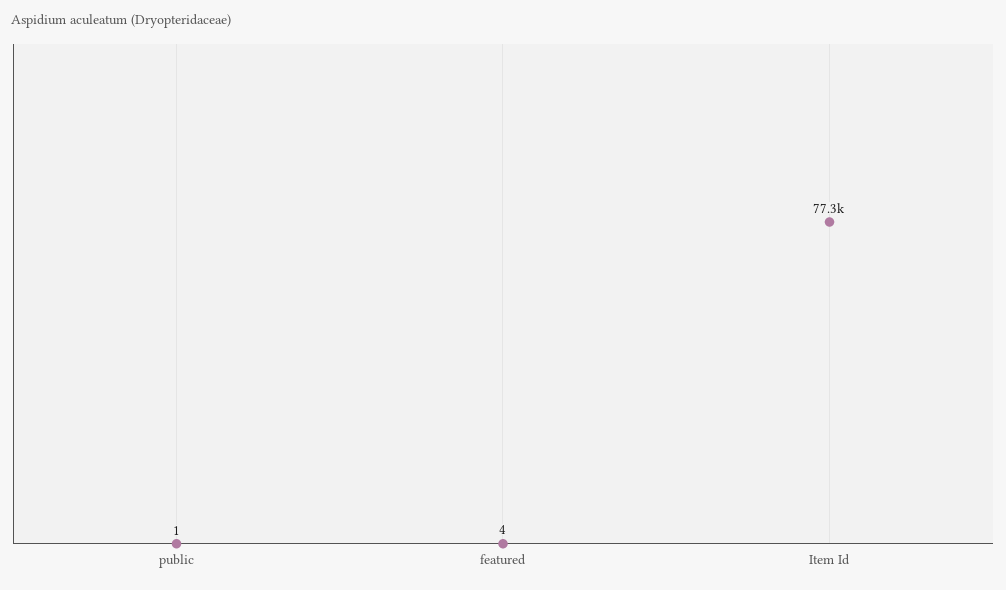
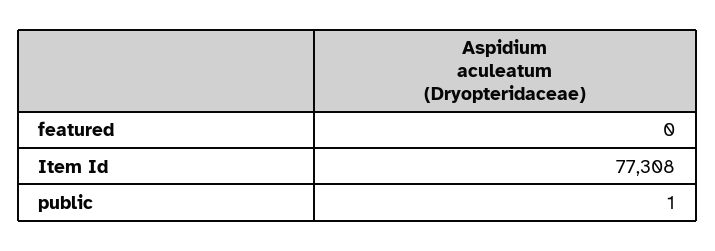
  {
    "public": 1,
-   "featured": 4,
+   "featured": 0,
    "Item Id": 77308
  }

